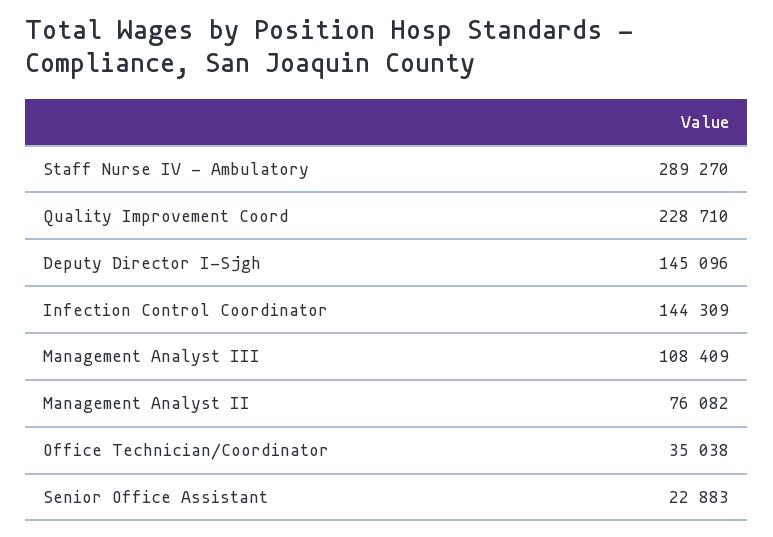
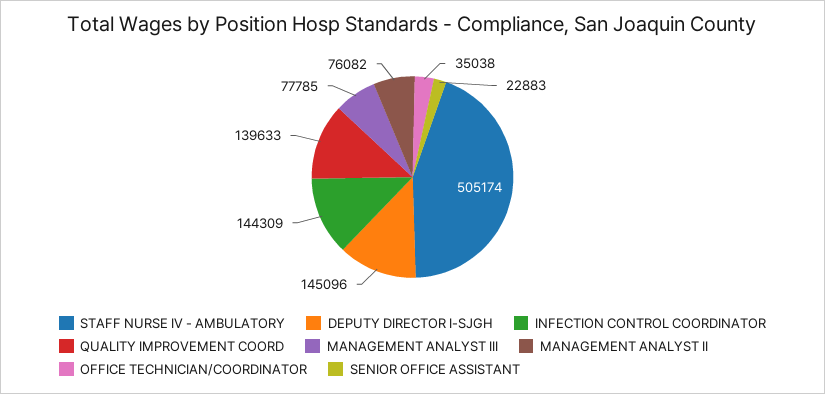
  {
-   "Staff Nurse IV - Ambulatory": 289270,
+   "Staff Nurse IV - Ambulatory": 505174,
-   "Quality Improvement Coord": 228710,
+   "Quality Improvement Coord": 139633,
    "Deputy Director I-Sjgh": 145096,
    "Infection Control Coordinator": 144309,
-   "Management Analyst III": 108409,
+   "Management Analyst III": 77785,
    "Management Analyst II": 76082,
    "Office Technician/Coordinator": 35038,
    "Senior Office Assistant": 22883
  }

